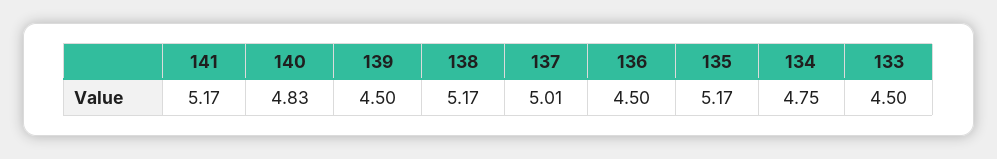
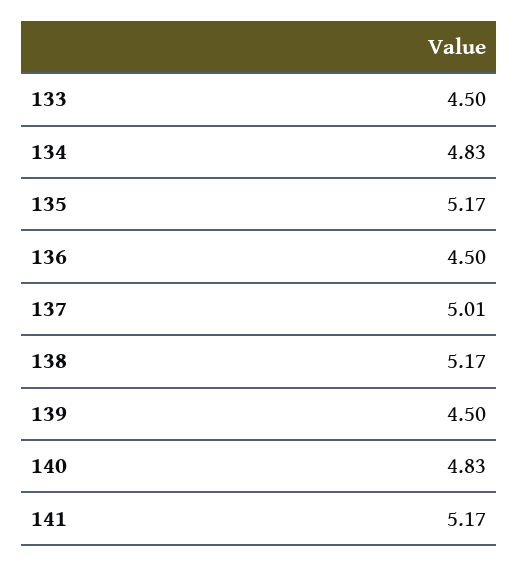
  {
    "141": 5.17,
    "140": 4.83,
    "139": 4.5,
    "138": 5.17,
    "137": 5.01,
    "136": 4.5,
    "135": 5.17,
-   "134": 4.75,
+   "134": 4.83,
    "133": 4.5
  }

